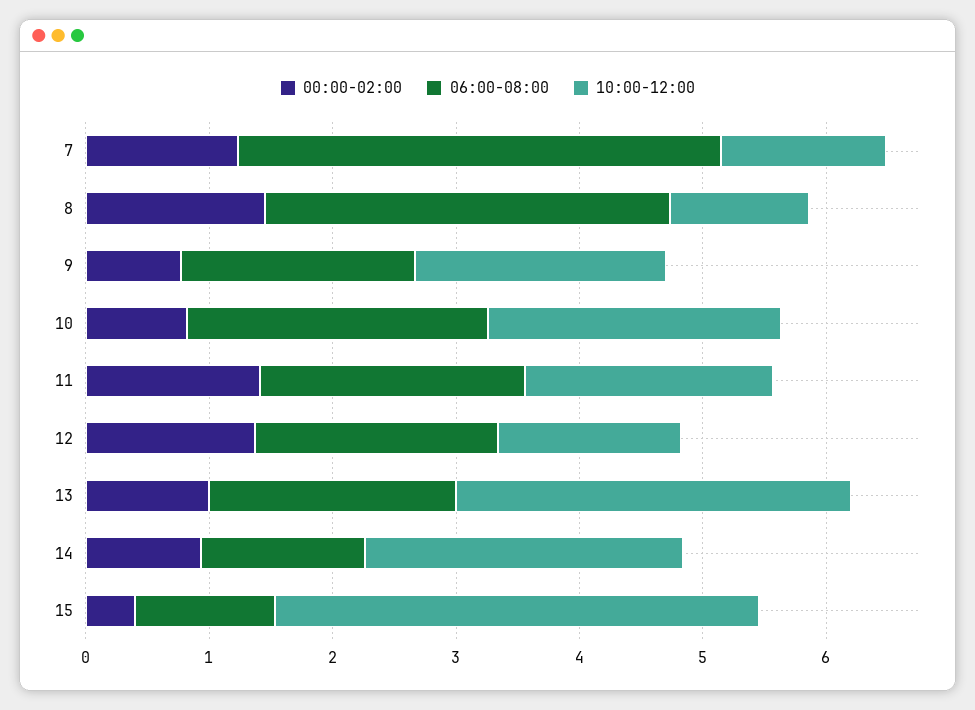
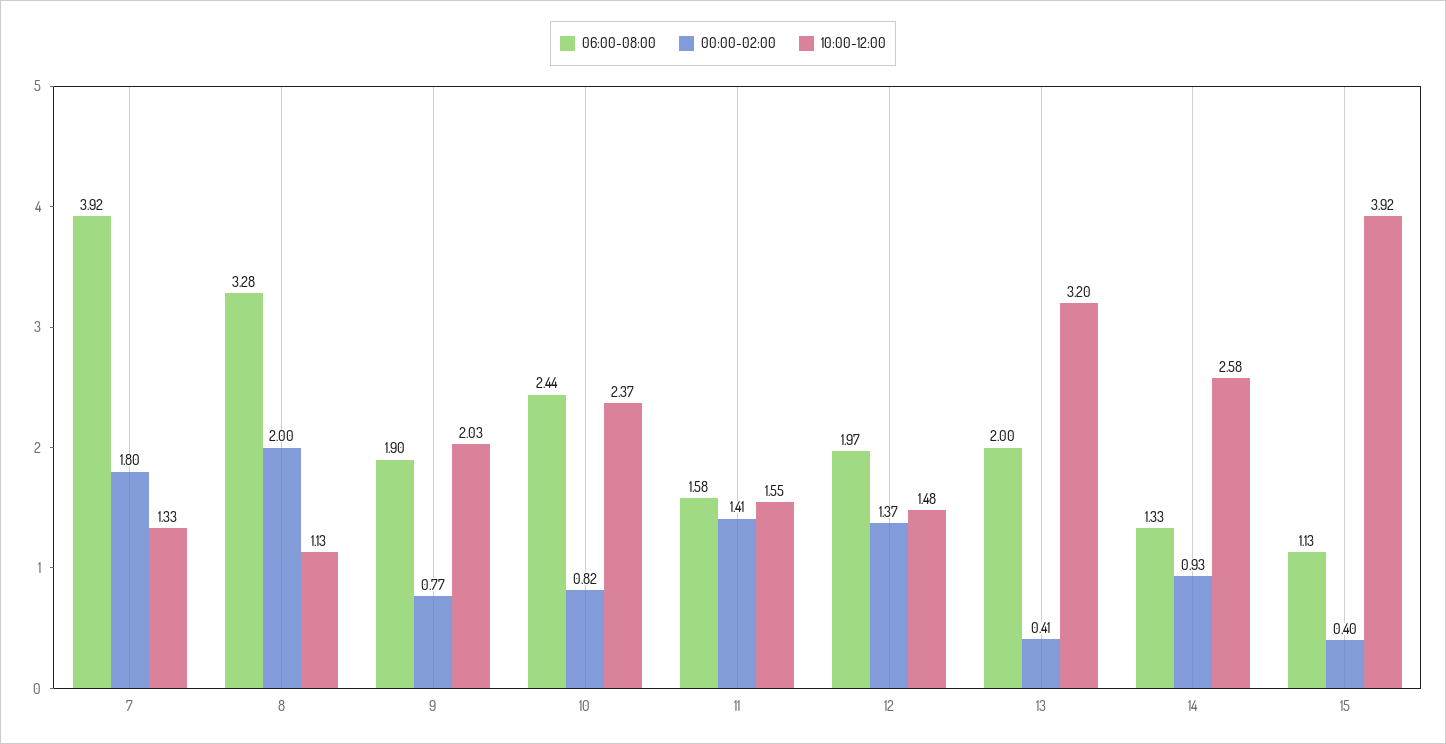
  {
    "00:00-02:00": {
-     "7": 1.2,
+     "7": 1.8,
-     "8": 1.4,
+     "8": 2,
      "9": 0.77,
      "10": 0.82,
      "11": 1.41,
      "12": 1.37,
-     "13": 1,
+     "13": 0.41,
      "14": 0.93,
      "15": 0.4
    },
    "06:00-08:00": {
      "7": 3.92,
      "8": 3.28,
      "9": 1.9,
      "10": 2.44,
-     "11": 2.2,
+     "11": 1.58,
      "12": 1.97,
      "13": 2,
      "14": 1.33,
      "15": 1.13
    },
    "10:00-12:00": {
      "7": 1.33,
      "8": 1.13,
      "9": 2.03,
      "10": 2.37,
-     "11": 2,
+     "11": 1.55,
      "12": 1.48,
      "13": 3.2,
      "14": 2.58,
      "15": 3.92
    }
  }

